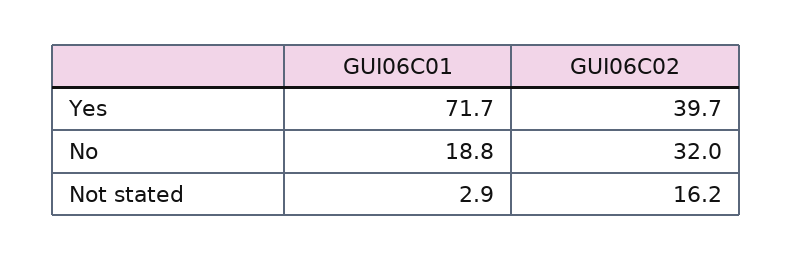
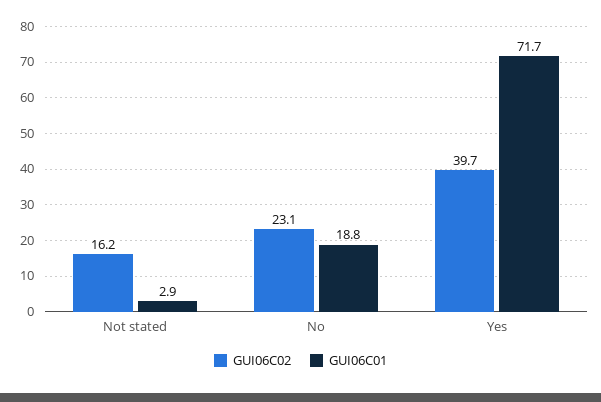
  {
    "GUI06C01": {
      "Yes": 71.7,
      "No": 18.8,
      "Not stated": 2.9
    },
    "GUI06C02": {
      "Yes": 39.7,
-     "No": 32,
+     "No": 23.1,
      "Not stated": 16.2
    }
  }

